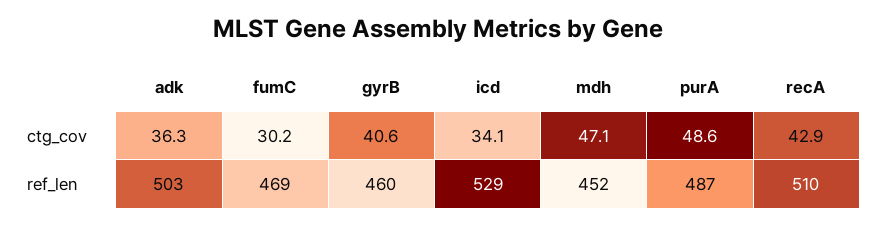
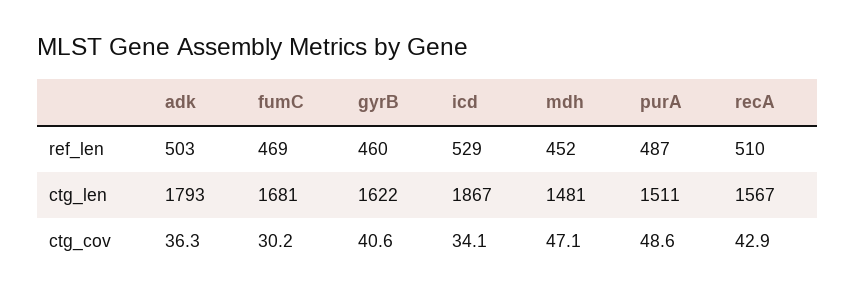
  {
    "adk": {
      "ctg_cov": 36.3,
-     "ref_len": 503
+     "ref_len": 503,
+     "ctg_len": 1793
    },
    "fumC": {
      "ctg_cov": 30.2,
-     "ref_len": 469
+     "ref_len": 469,
+     "ctg_len": 1681
    },
    "gyrB": {
      "ctg_cov": 40.6,
-     "ref_len": 460
+     "ref_len": 460,
+     "ctg_len": 1622
    },
    "icd": {
      "ctg_cov": 34.1,
-     "ref_len": 529
+     "ref_len": 529,
+     "ctg_len": 1867
    },
    "mdh": {
      "ctg_cov": 47.1,
-     "ref_len": 452
+     "ref_len": 452,
+     "ctg_len": 1481
    },
    "purA": {
      "ctg_cov": 48.6,
-     "ref_len": 487
+     "ref_len": 487,
+     "ctg_len": 1511
    },
    "recA": {
      "ctg_cov": 42.9,
-     "ref_len": 510
+     "ref_len": 510,
+     "ctg_len": 1567
    }
  }

